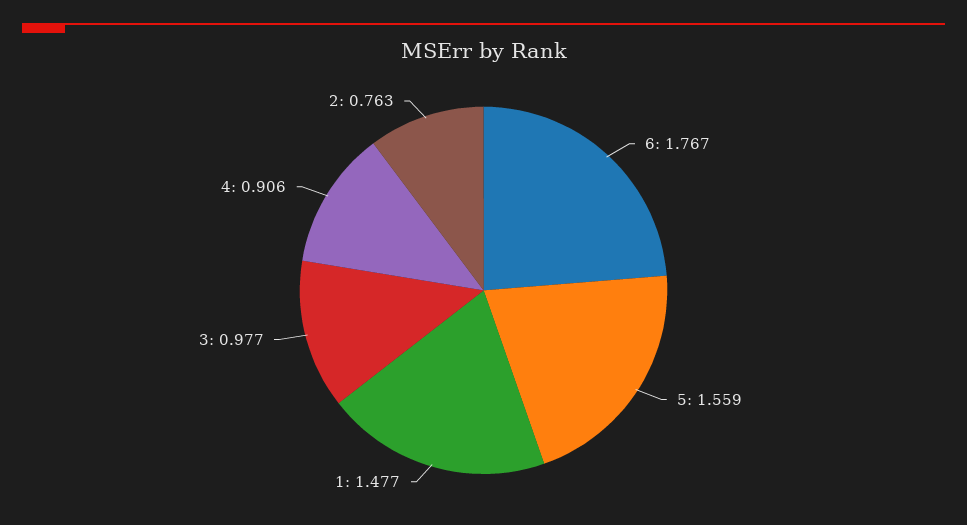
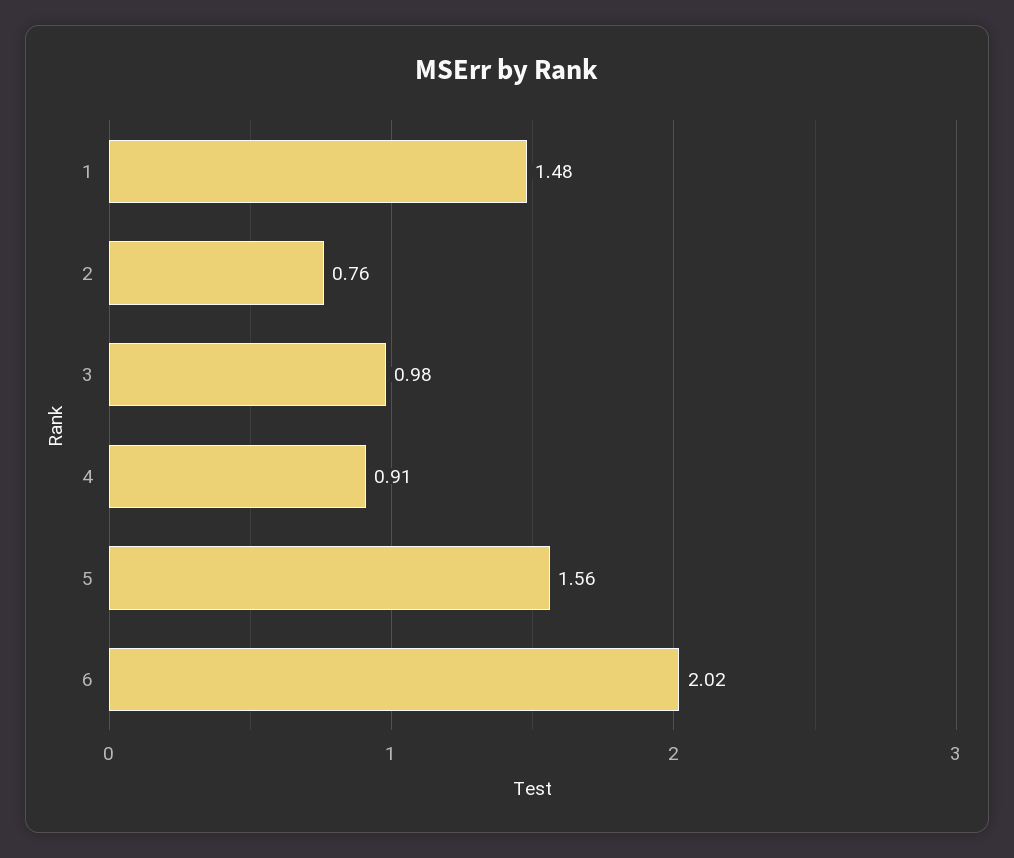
  {
-   "6": 1.767,
+   "6": 2.02,
    "5": 1.559,
    "1": 1.477,
    "3": 0.977,
    "4": 0.906,
    "2": 0.763
  }

